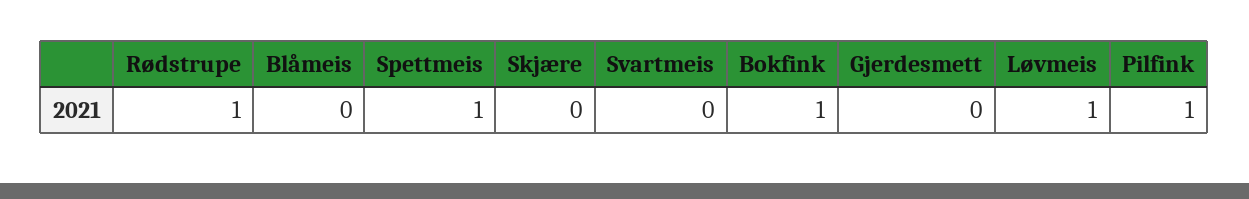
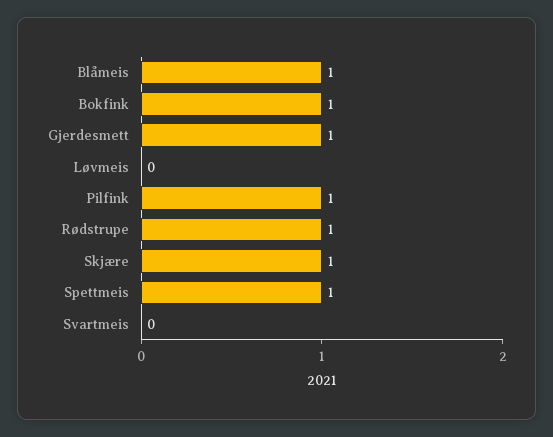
  {
    "Rødstrupe": 1,
-   "Blåmeis": 0,
+   "Blåmeis": 1,
    "Spettmeis": 1,
-   "Skjære": 0,
+   "Skjære": 1,
    "Svartmeis": 0,
    "Bokfink": 1,
-   "Gjerdesmett": 0,
+   "Gjerdesmett": 1,
-   "Løvmeis": 1,
+   "Løvmeis": 0,
    "Pilfink": 1
  }

